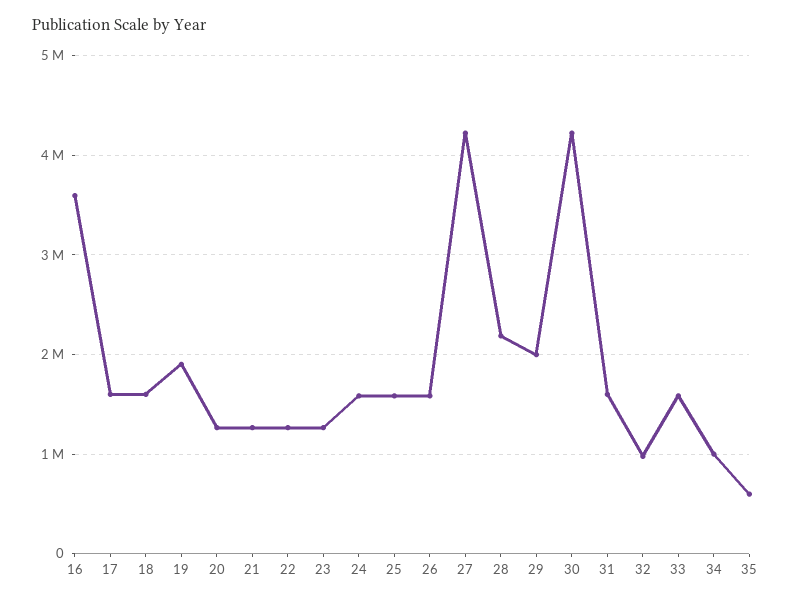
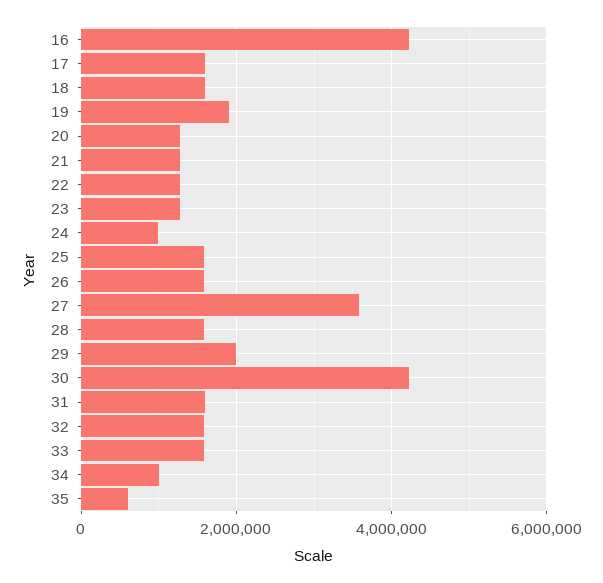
  {
-   "16": 3600000,
+   "16": 4200000,
    "17": 1600000,
    "18": 1600000,
    "19": 1900000,
    "20": 1300000,
    "21": 1300000,
    "22": 1300000,
    "23": 1300000,
-   "24": 1600000,
+   "24": 1000000,
    "25": 1600000,
    "26": 1600000,
-   "27": 4200000,
+   "27": 3600000,
-   "28": 2200000,
+   "28": 1600000,
    "29": 2000000,
    "30": 4200000,
    "31": 1600000,
-   "32": 1000000,
+   "32": 1600000,
    "33": 1600000,
    "34": 1000000,
    "35": 600000
  }

